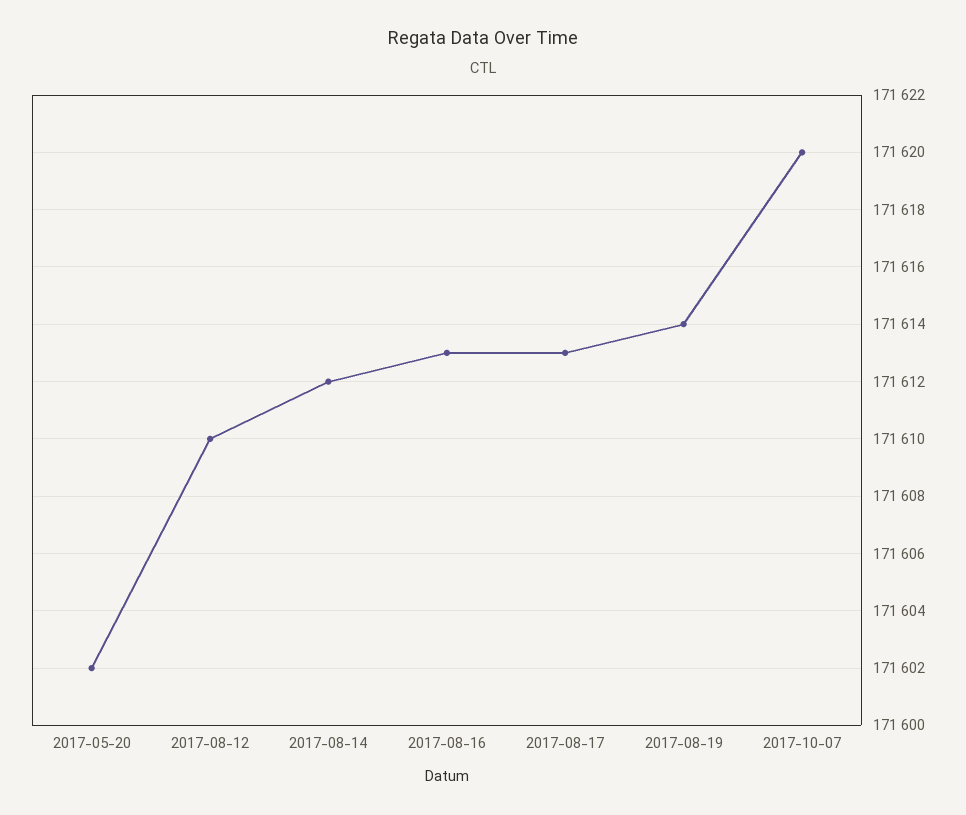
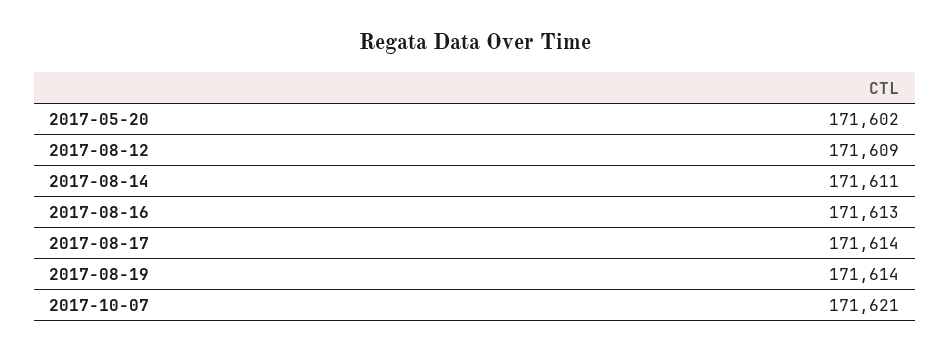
  {
    "2017-05-20": 171602,
-   "2017-08-12": 171610,
+   "2017-08-12": 171609,
-   "2017-08-14": 171612,
+   "2017-08-14": 171611,
    "2017-08-16": 171613,
-   "2017-08-17": 171613,
+   "2017-08-17": 171614,
    "2017-08-19": 171614,
-   "2017-10-07": 171620
+   "2017-10-07": 171621
  }

